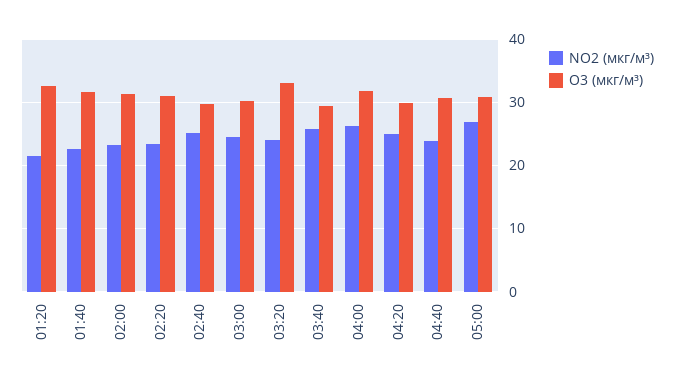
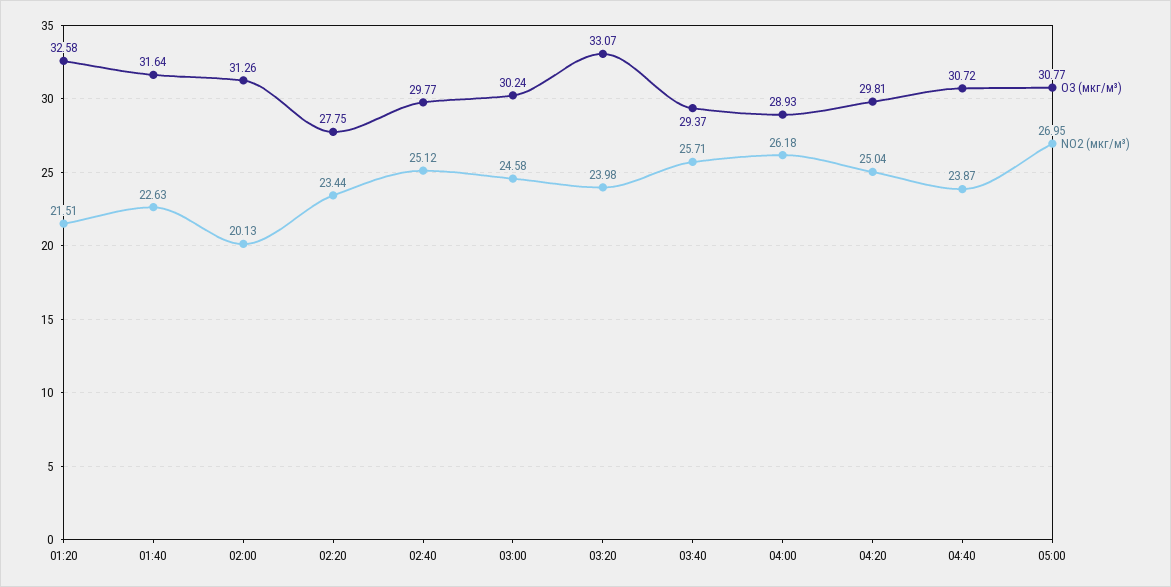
  {
    "NO2 (мкг/м³)": {
      "01:20": 21.51,
      "01:40": 22.63,
-     "02:00": 23,
+     "02:00": 20.13,
      "02:20": 23.44,
      "02:40": 25.12,
      "03:00": 24.58,
      "03:20": 23.98,
      "03:40": 25.71,
      "04:00": 26.18,
      "04:20": 25.04,
      "04:40": 23.87,
      "05:00": 26.95
    },
    "O3 (мкг/м³)": {
      "01:20": 32.58,
      "01:40": 31.64,
      "02:00": 31.26,
-     "02:20": 31,
+     "02:20": 27.75,
      "02:40": 29.77,
      "03:00": 30.24,
      "03:20": 33.07,
      "03:40": 29.37,
-     "04:00": 32,
+     "04:00": 28.93,
      "04:20": 29.81,
      "04:40": 30.72,
      "05:00": 30.77
    }
  }

